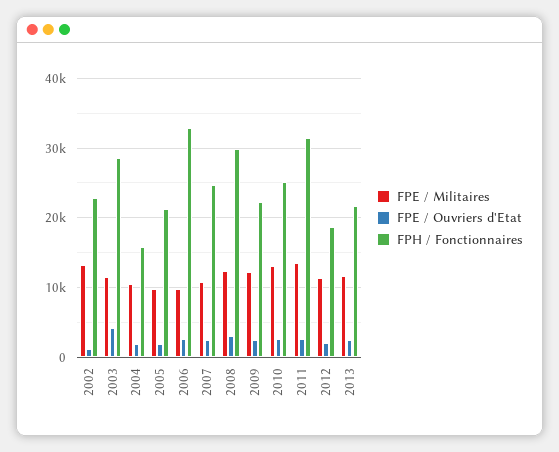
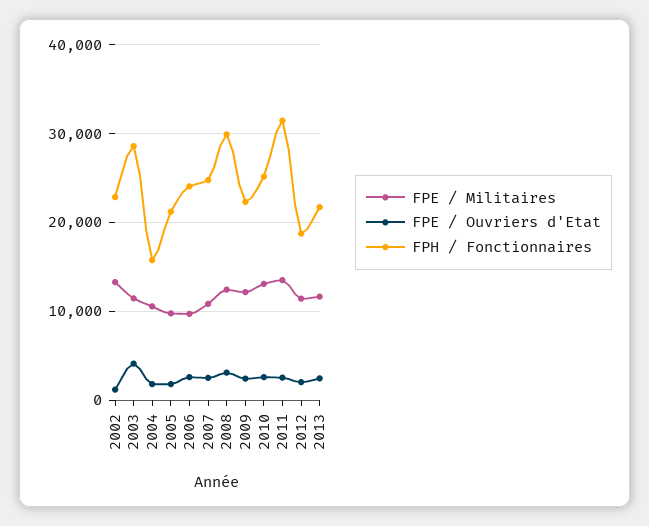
  {
    "FPE / Militaires": {
      "2002": 13000,
      "2003": 11000,
      "2004": 11000,
      "2005": 10000,
      "2006": 10000,
      "2007": 11000,
      "2008": 12000,
      "2009": 12000,
      "2010": 13000,
      "2011": 14000,
      "2012": 11000,
      "2013": 12000
    },
    "FPE / Ouvriers d'Etat": {
      "2002": 1000,
      "2003": 4000,
      "2004": 2000,
      "2005": 2000,
      "2006": 3000,
      "2007": 3000,
      "2008": 3000,
      "2009": 2000,
      "2010": 3000,
      "2011": 3000,
      "2012": 2000,
      "2013": 2000
    },
    "FPH / Fonctionnaires": {
      "2002": 23000,
      "2003": 29000,
      "2004": 16000,
      "2005": 21000,
-     "2006": 33000,
+     "2006": 24000,
      "2007": 25000,
      "2008": 30000,
      "2009": 22000,
      "2010": 25000,
      "2011": 31000,
      "2012": 19000,
      "2013": 22000
    }
  }

